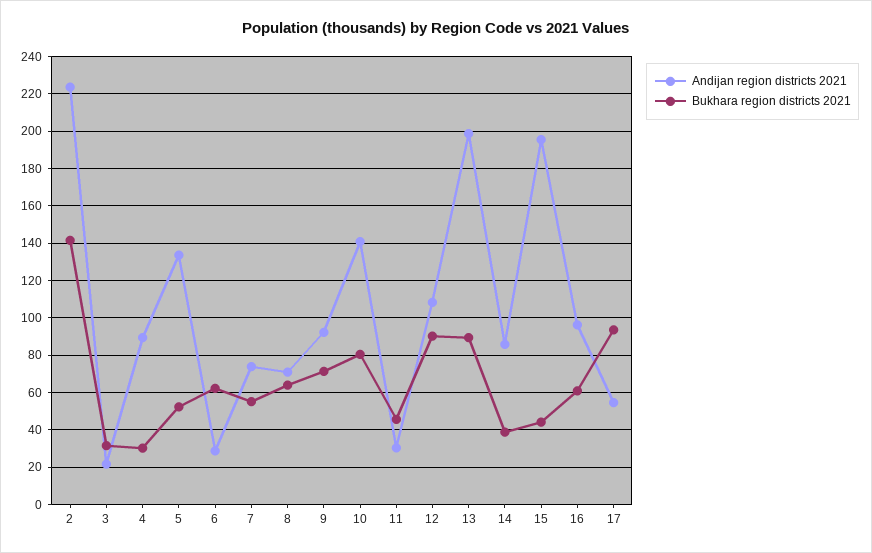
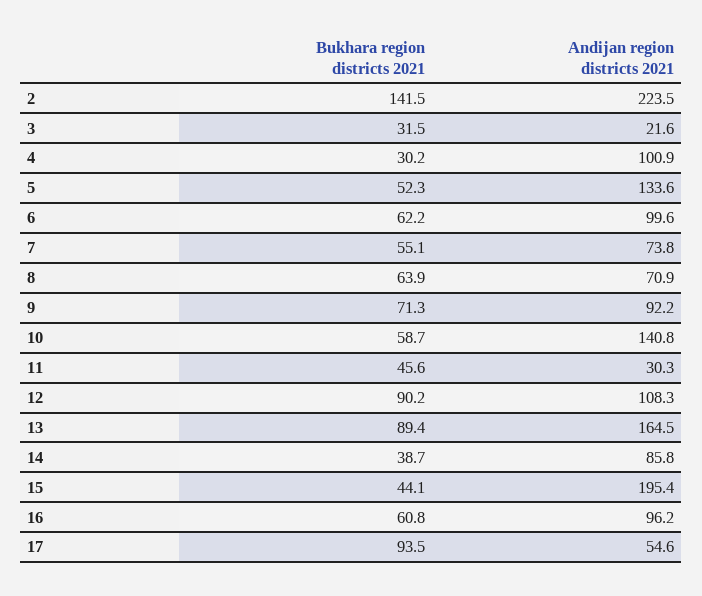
  {
    "Andijan region districts 2021": {
      "2": 223.5,
      "3": 21.6,
-     "4": 90,
+     "4": 100.9,
      "5": 133.6,
-     "6": 30,
+     "6": 99.6,
      "7": 73.8,
      "8": 70.9,
      "9": 92.2,
      "10": 140.8,
      "11": 30.3,
      "12": 108.3,
-     "13": 200,
+     "13": 164.5,
      "14": 85.8,
      "15": 195.4,
      "16": 96.2,
      "17": 54.6
    },
    "Bukhara region districts 2021": {
      "2": 141.5,
      "3": 31.5,
      "4": 30.2,
      "5": 52.3,
      "6": 62.2,
      "7": 55.1,
      "8": 63.9,
      "9": 71.3,
-     "10": 80,
+     "10": 58.7,
      "11": 45.6,
      "12": 90.2,
      "13": 89.4,
      "14": 38.7,
      "15": 44.1,
      "16": 60.8,
      "17": 93.5
    }
  }

